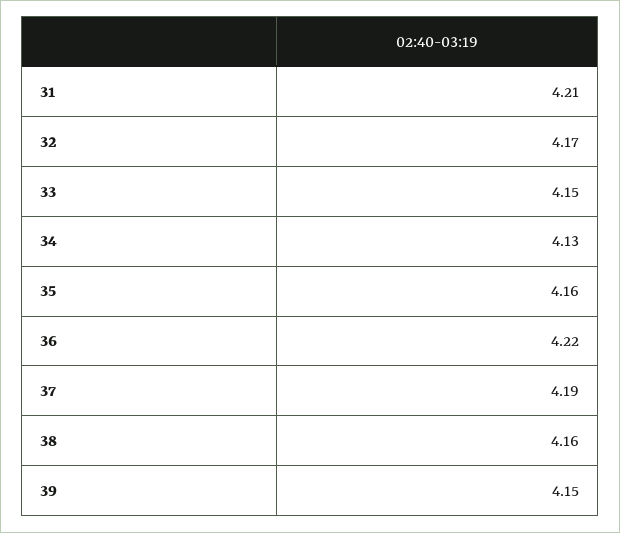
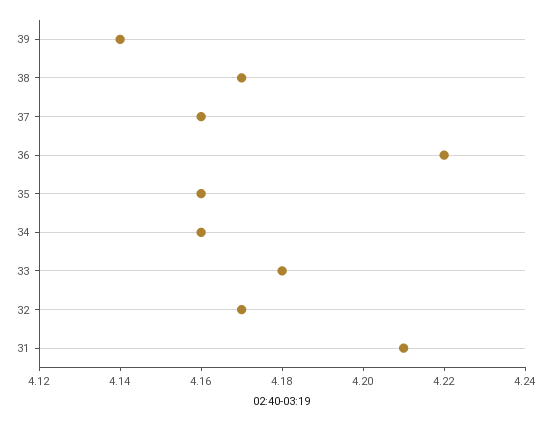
  {
    "31": 4.21,
    "32": 4.17,
-   "33": 4.15,
+   "33": 4.18,
-   "34": 4.13,
+   "34": 4.16,
    "35": 4.16,
    "36": 4.22,
-   "37": 4.19,
+   "37": 4.16,
-   "38": 4.16,
+   "38": 4.17,
-   "39": 4.15
+   "39": 4.14
  }

